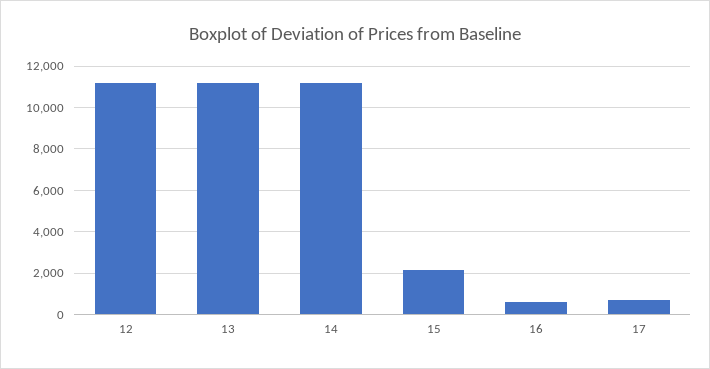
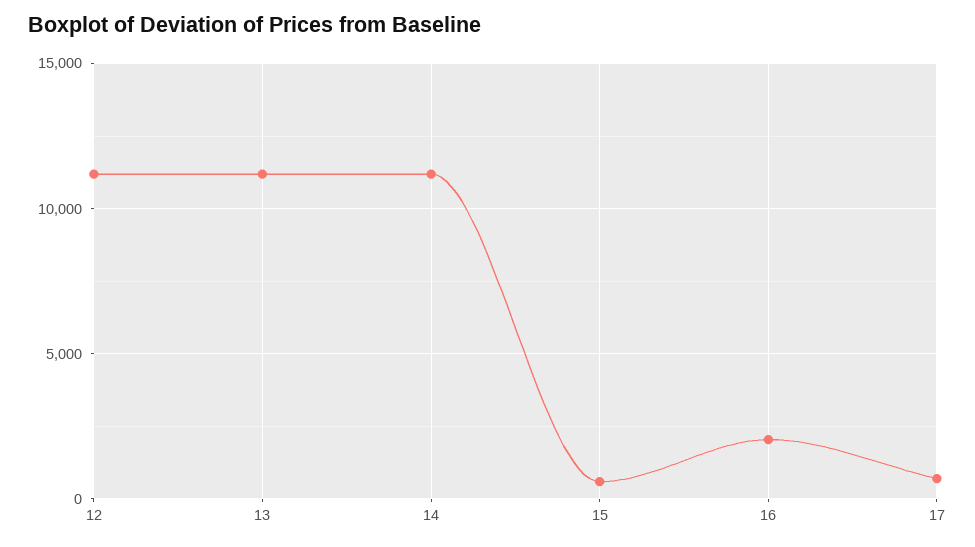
  {
    "12": 11000,
    "13": 11000,
    "14": 11000,
-   "15": 2000,
+   "15": 500,
-   "16": 500,
+   "16": 2000,
    "17": 500
  }

